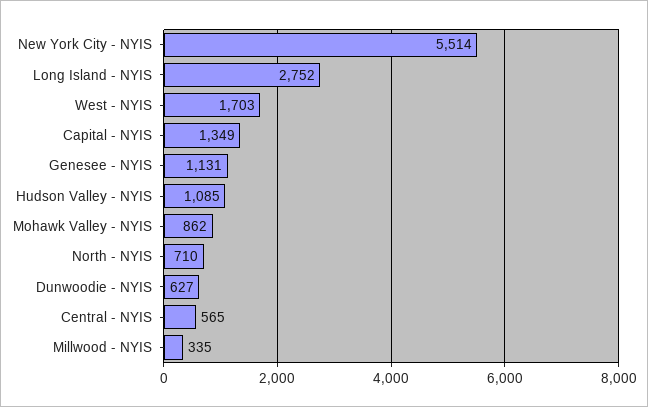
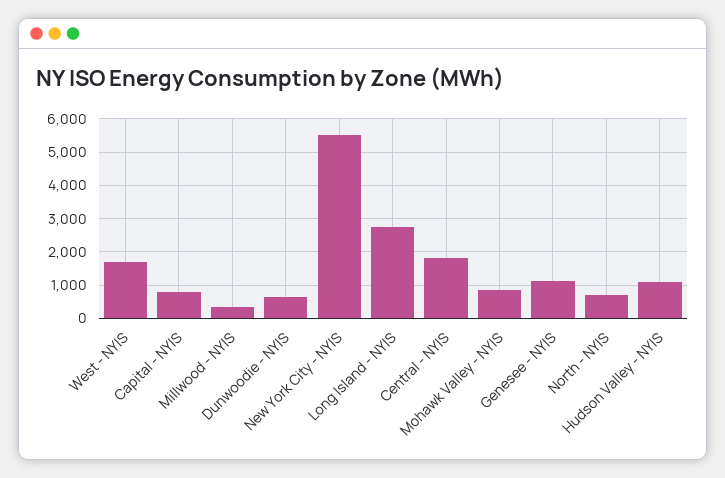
  {
    "New York City - NYIS": 5514,
    "Long Island - NYIS": 2752,
    "West - NYIS": 1703,
-   "Capital - NYIS": 1349,
+   "Capital - NYIS": 800,
    "Genesee - NYIS": 1131,
    "Hudson Valley - NYIS": 1085,
    "Mohawk Valley - NYIS": 862,
    "North - NYIS": 710,
    "Dunwoodie - NYIS": 627,
-   "Central - NYIS": 565,
+   "Central - NYIS": 1800,
    "Millwood - NYIS": 335
  }

